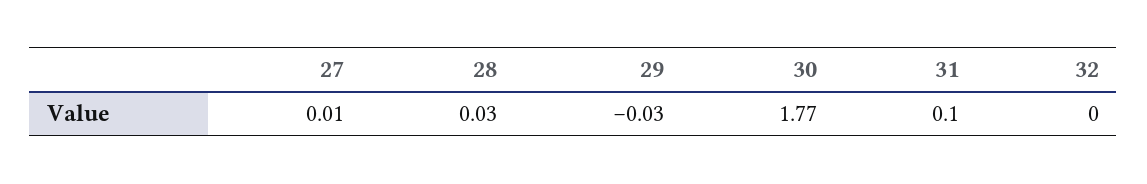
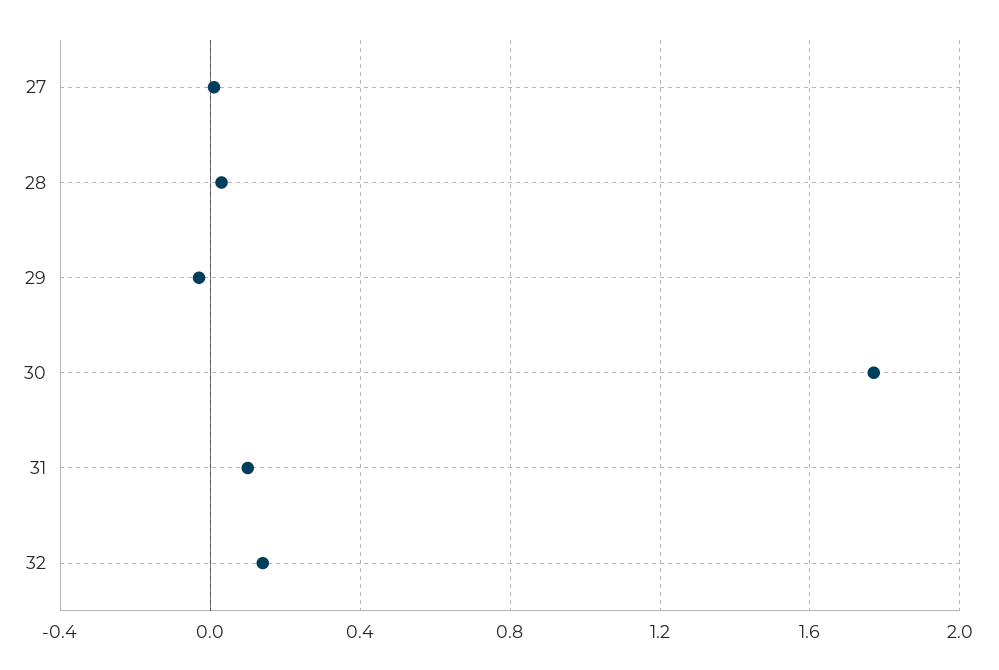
  {
    "27": 0.01,
    "28": 0.03,
    "29": -0.03,
    "30": 1.77,
    "31": 0.1,
-   "32": 0
+   "32": 0.15
  }

